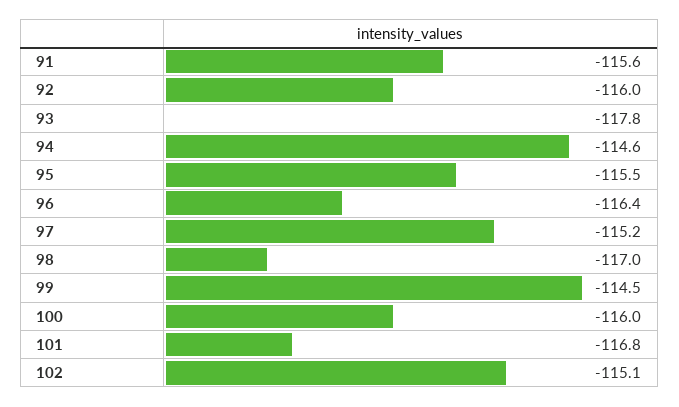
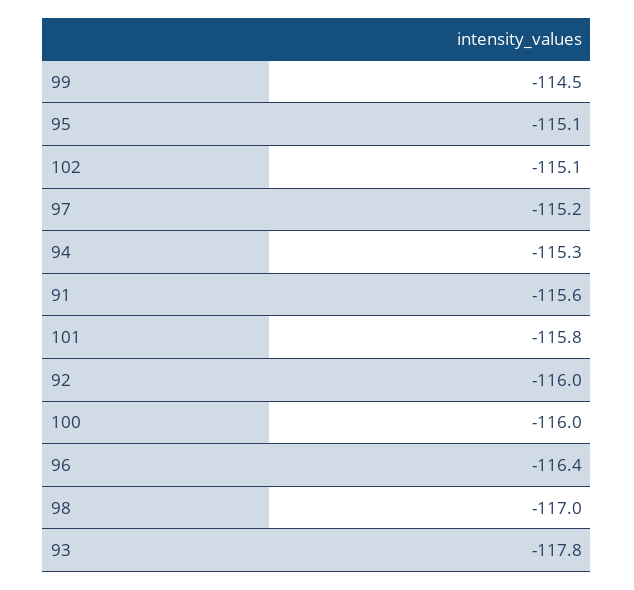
  {
    "91": -115.6,
    "92": -116,
    "93": -117.8,
-   "94": -114.6,
+   "94": -115.3,
-   "95": -115.5,
+   "95": -115.1,
    "96": -116.4,
    "97": -115.2,
    "98": -117,
    "99": -114.5,
    "100": -116,
-   "101": -116.8,
+   "101": -115.8,
    "102": -115.1
  }

